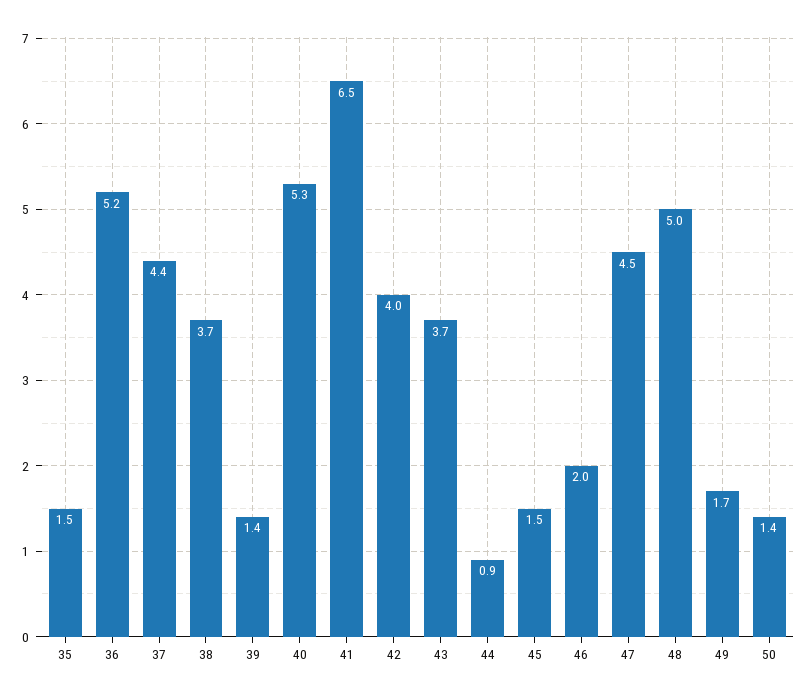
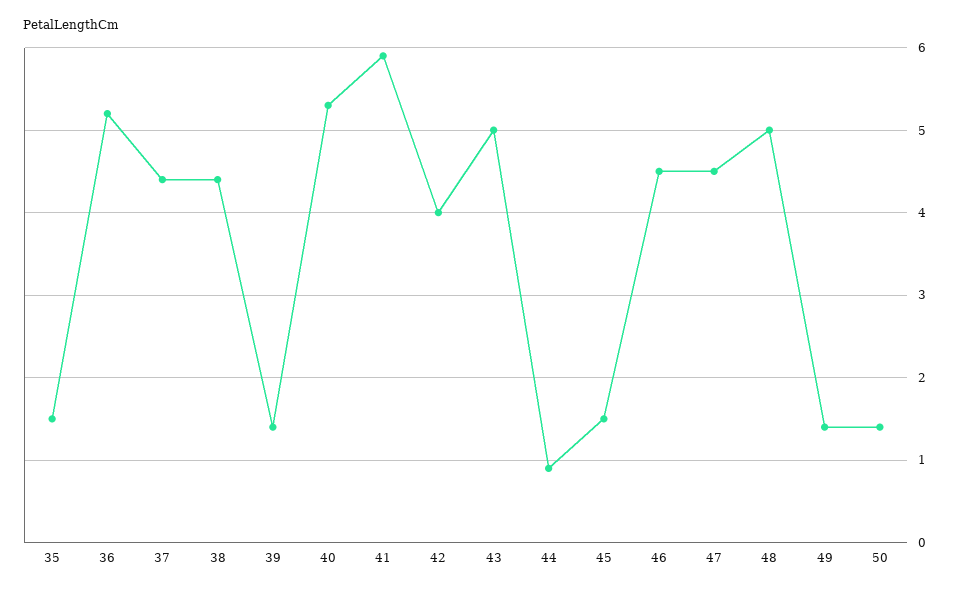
  {
    "35": 1.5,
    "36": 5.2,
    "37": 4.4,
-   "38": 3.7,
+   "38": 4.4,
    "39": 1.4,
    "40": 5.3,
-   "41": 6.5,
+   "41": 5.9,
    "42": 4,
-   "43": 3.7,
+   "43": 5,
    "44": 0.9,
    "45": 1.5,
-   "46": 2,
+   "46": 4.5,
    "47": 4.5,
    "48": 5,
-   "49": 1.7,
+   "49": 1.4,
    "50": 1.4
  }

